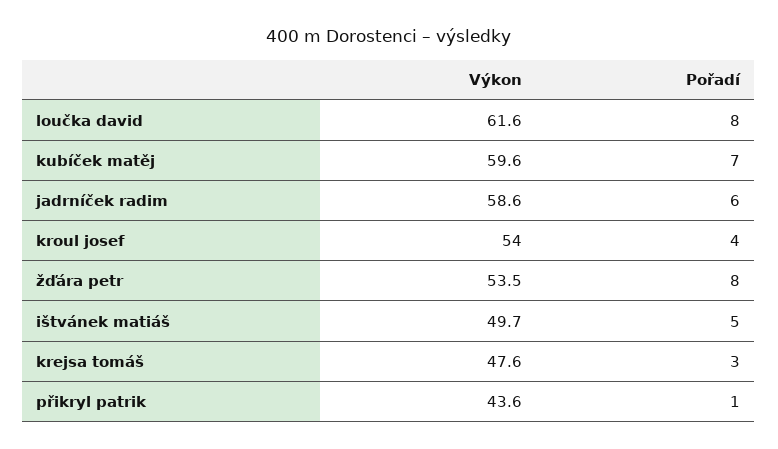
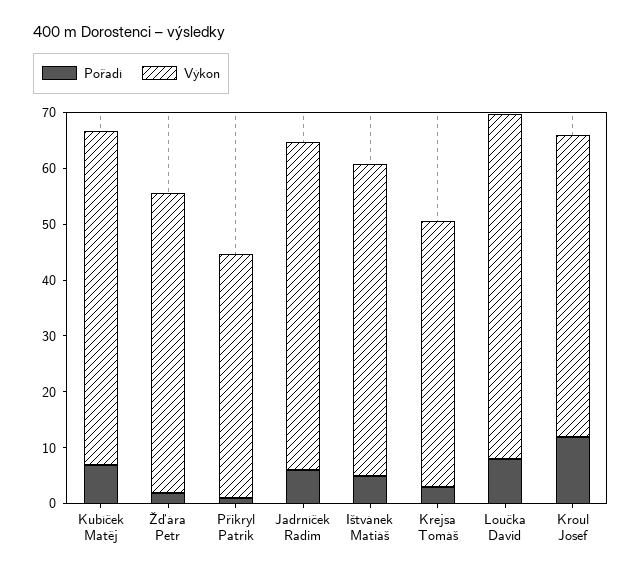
  {
    "Výkon": {
      "loučka david": 61.6,
      "kubíček matěj": 59.6,
      "jadrníček radim": 58.6,
      "kroul josef": 54,
      "žďára petr": 53.5,
-     "ištvánek matiáš": 49.7,
+     "ištvánek matiáš": 56,
      "krejsa tomáš": 47.6,
      "přikryl patrik": 43.6
    },
    "Pořadí": {
      "loučka david": 8,
      "kubíček matěj": 7,
      "jadrníček radim": 6,
-     "kroul josef": 4,
+     "kroul josef": 12,
-     "žďára petr": 8,
+     "žďára petr": 2,
      "ištvánek matiáš": 5,
      "krejsa tomáš": 3,
      "přikryl patrik": 1
    }
  }

